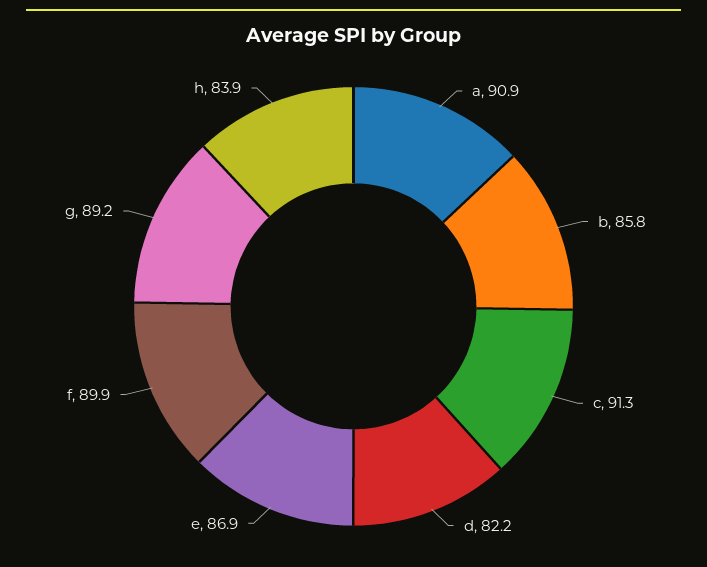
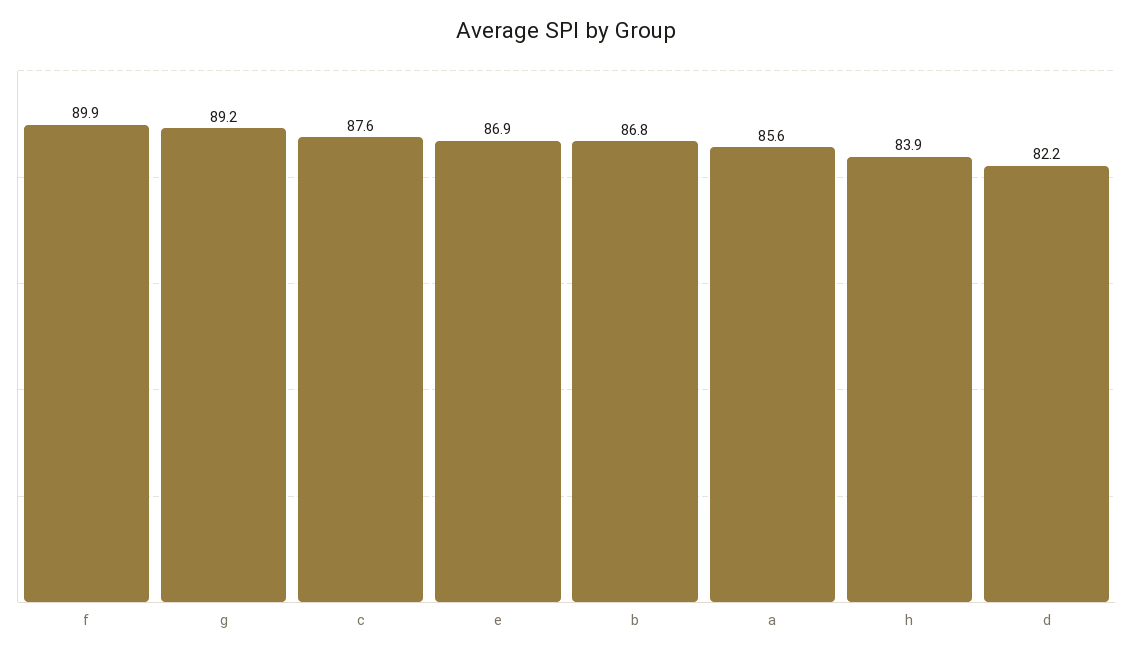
  {
-   "a": 90.9,
+   "a": 85.6,
-   "b": 85.8,
+   "b": 86.8,
-   "c": 91.3,
+   "c": 87.6,
    "d": 82.2,
    "e": 86.9,
    "f": 89.9,
    "g": 89.2,
    "h": 83.9
  }

